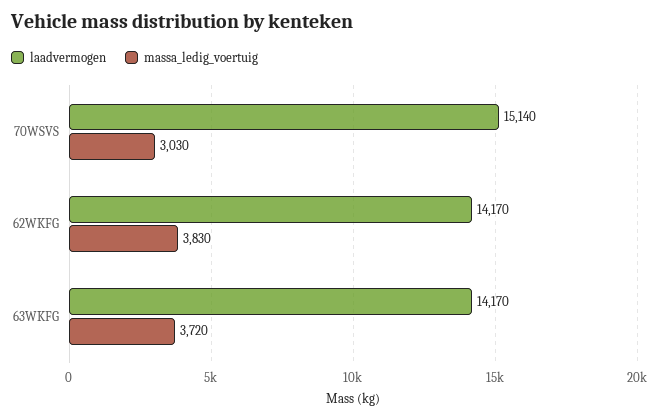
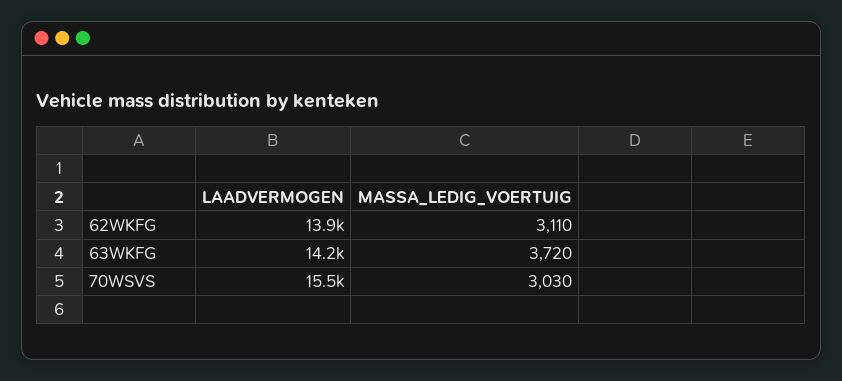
  {
    "laadvermogen": {
-     "70WSVS": 15140,
+     "70WSVS": 15500,
-     "62WKFG": 14170,
+     "62WKFG": 13900,
      "63WKFG": 14170
    },
    "massa_ledig_voertuig": {
      "70WSVS": 3030,
-     "62WKFG": 3830,
+     "62WKFG": 3110,
      "63WKFG": 3720
    }
  }

